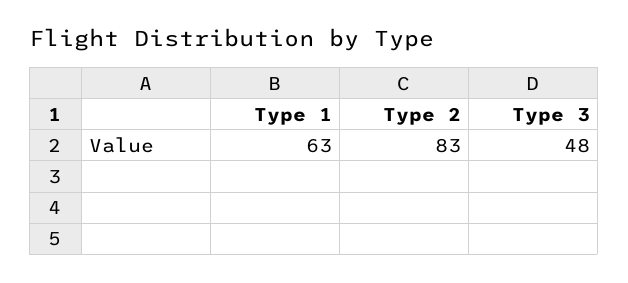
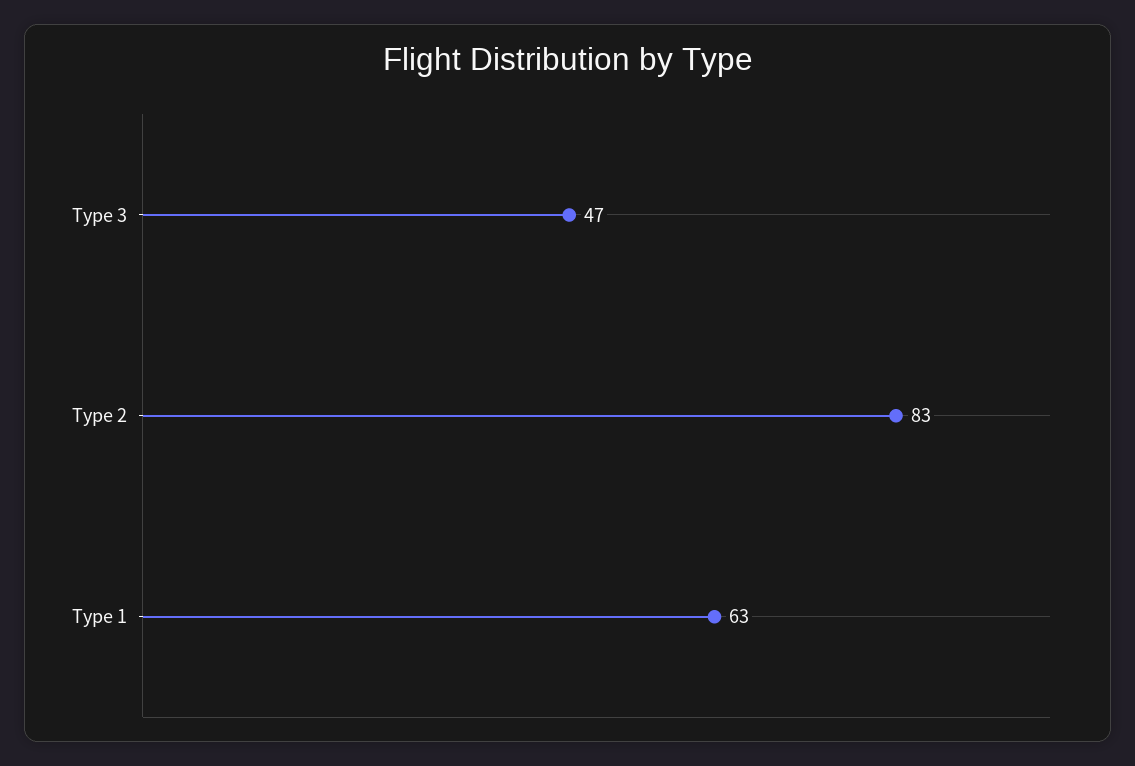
  {
    "Type 1": 63,
    "Type 2": 83,
-   "Type 3": 48
+   "Type 3": 47
  }

